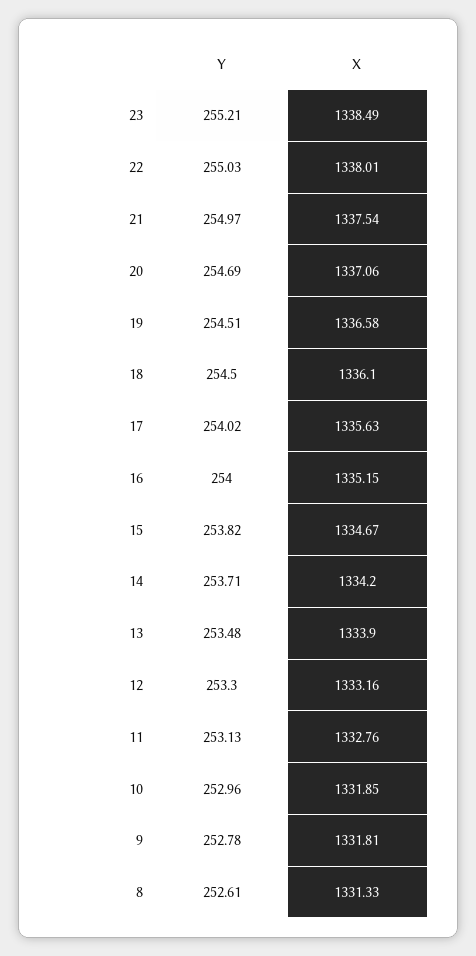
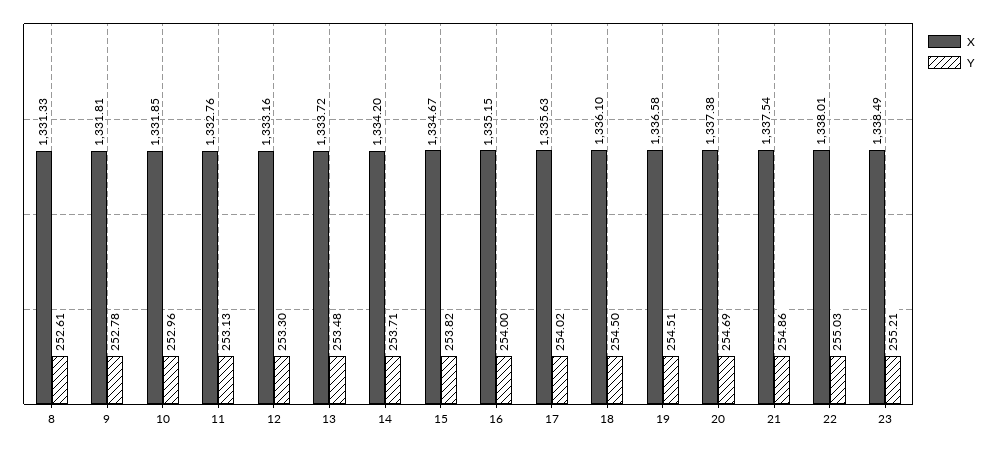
  {
    "Y": {
      "23": 255.21,
      "22": 255.03,
-     "21": 254.97,
+     "21": 254.86,
      "20": 254.69,
      "19": 254.51,
      "18": 254.5,
      "17": 254.02,
      "16": 254,
      "15": 253.82,
      "14": 253.71,
      "13": 253.48,
      "12": 253.3,
      "11": 253.13,
      "10": 252.96,
      "9": 252.78,
      "8": 252.61
    },
    "X": {
      "23": 1338.49,
      "22": 1338.01,
      "21": 1337.54,
-     "20": 1337.06,
+     "20": 1337.38,
      "19": 1336.58,
      "18": 1336.1,
      "17": 1335.63,
      "16": 1335.15,
      "15": 1334.67,
      "14": 1334.2,
-     "13": 1333.9,
+     "13": 1333.72,
      "12": 1333.16,
      "11": 1332.76,
      "10": 1331.85,
      "9": 1331.81,
      "8": 1331.33
    }
  }

